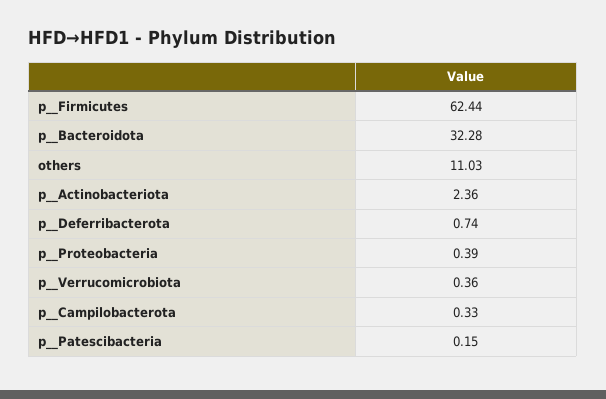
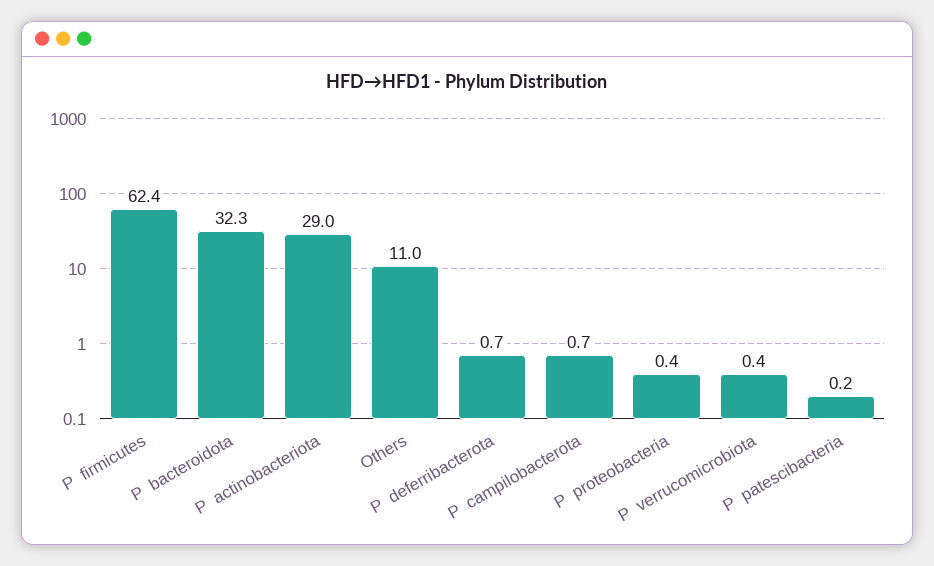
  {
    "p__Firmicutes": 62.44,
    "p__Bacteroidota": 32.28,
    "others": 11.03,
-   "p__Actinobacteriota": 2.36,
+   "p__Actinobacteriota": 29,
    "p__Deferribacterota": 0.74,
    "p__Proteobacteria": 0.39,
    "p__Verrucomicrobiota": 0.36,
-   "p__Campilobacterota": 0.33,
+   "p__Campilobacterota": 0.7,
    "p__Patescibacteria": 0.15
  }

